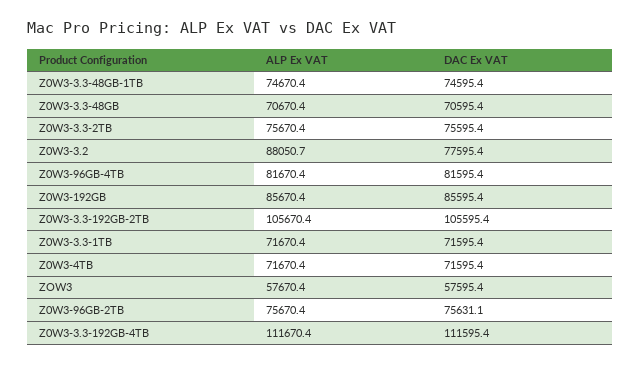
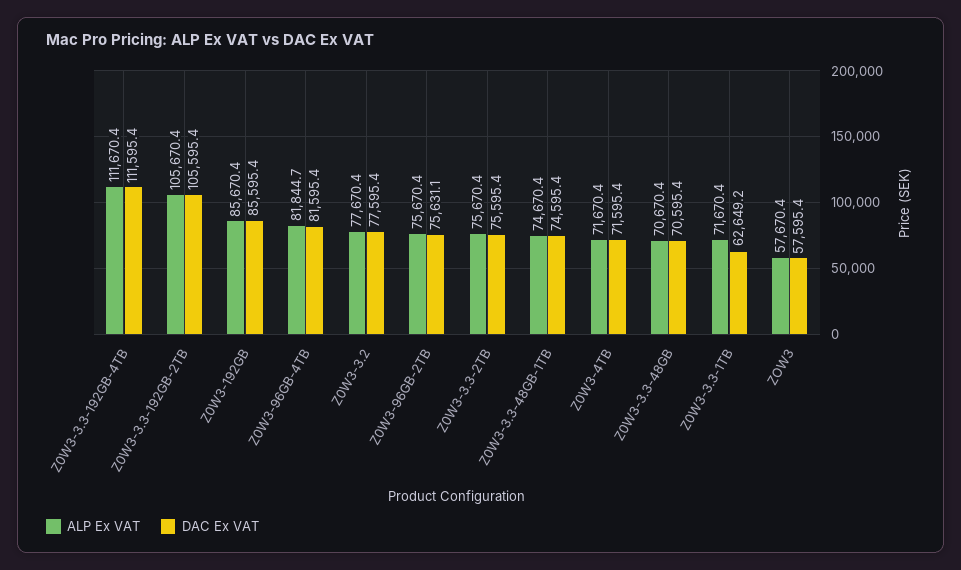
  {
    "ALP Ex VAT": {
      "Z0W3-3.3-48GB-1TB": 74670.4,
      "Z0W3-3.3-48GB": 70670.4,
      "Z0W3-3.3-2TB": 75670.4,
-     "Z0W3-3.2": 88050.7,
+     "Z0W3-3.2": 77670.4,
-     "Z0W3-96GB-4TB": 81670.4,
+     "Z0W3-96GB-4TB": 81844.7,
      "Z0W3-192GB": 85670.4,
      "Z0W3-3.3-192GB-2TB": 105670.4,
      "Z0W3-3.3-1TB": 71670.4,
      "Z0W3-4TB": 71670.4,
      "ZOW3": 57670.4,
      "Z0W3-96GB-2TB": 75670.4,
      "Z0W3-3.3-192GB-4TB": 111670.4
    },
    "DAC Ex VAT": {
      "Z0W3-3.3-48GB-1TB": 74595.4,
      "Z0W3-3.3-48GB": 70595.4,
      "Z0W3-3.3-2TB": 75595.4,
      "Z0W3-3.2": 77595.4,
      "Z0W3-96GB-4TB": 81595.4,
      "Z0W3-192GB": 85595.4,
      "Z0W3-3.3-192GB-2TB": 105595.4,
-     "Z0W3-3.3-1TB": 71595.4,
+     "Z0W3-3.3-1TB": 62649.2,
      "Z0W3-4TB": 71595.4,
      "ZOW3": 57595.4,
      "Z0W3-96GB-2TB": 75631.1,
      "Z0W3-3.3-192GB-4TB": 111595.4
    }
  }

